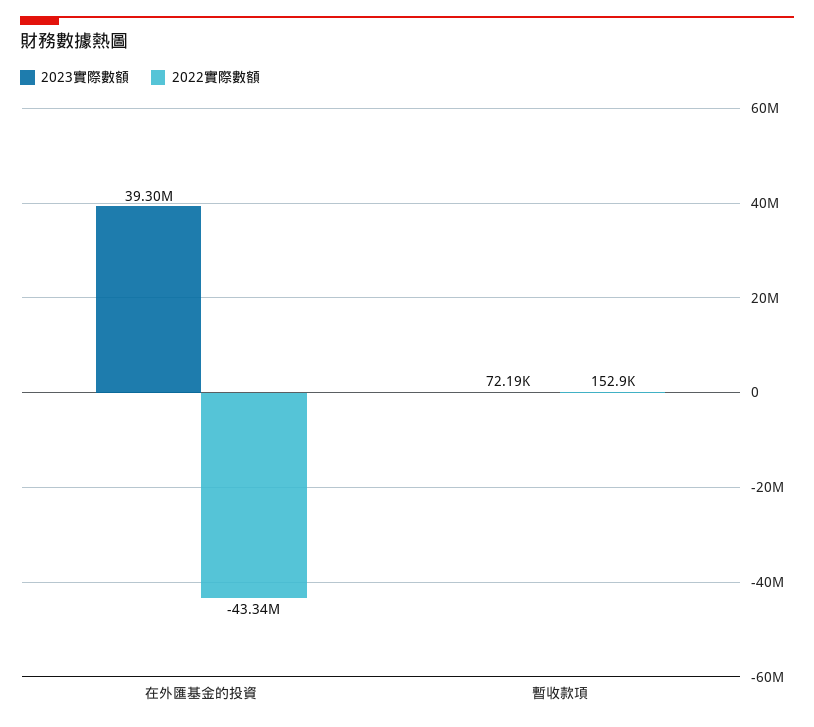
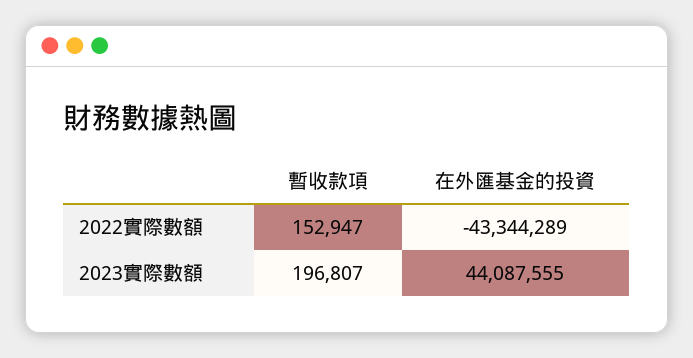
  {
    "2023實際數額": {
-     "在外匯基金的投資": 39300000,
+     "在外匯基金的投資": 44087555,
-     "暫收款項": 72190
+     "暫收款項": 196807
    },
    "2022實際數額": {
      "在外匯基金的投資": -43344289,
      "暫收款項": 152947
    }
  }

